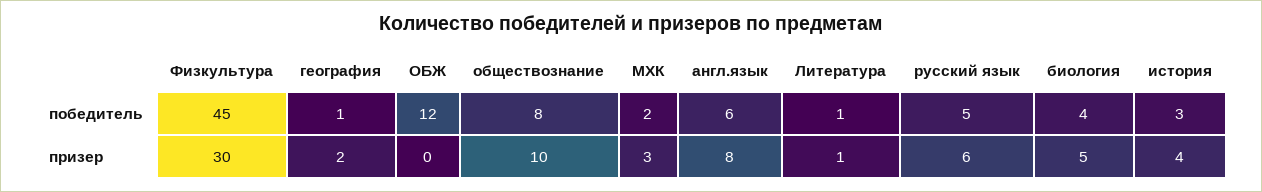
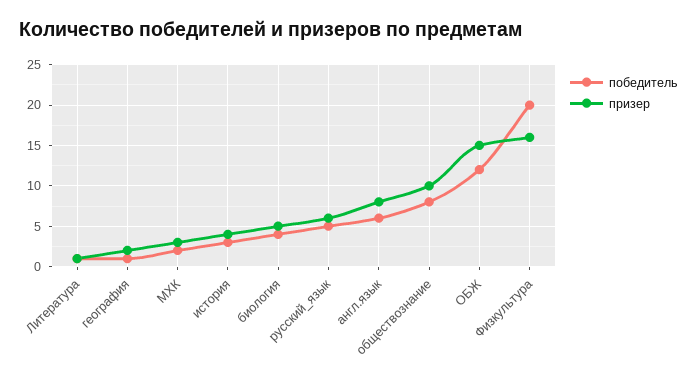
  {
    "победитель": {
-     "Физкультура": 45,
+     "Физкультура": 20,
      "география": 1,
      "ОБЖ": 12,
      "обществознание": 8,
      "МХК": 2,
      "англ.язык": 6,
      "Литература": 1,
      "русский язык": 5,
      "биология": 4,
      "история": 3
    },
    "призер": {
-     "Физкультура": 30,
+     "Физкультура": 16,
      "география": 2,
-     "ОБЖ": 0,
+     "ОБЖ": 15,
      "обществознание": 10,
      "МХК": 3,
      "англ.язык": 8,
      "Литература": 1,
      "русский язык": 6,
      "биология": 5,
      "история": 4
    }
  }

